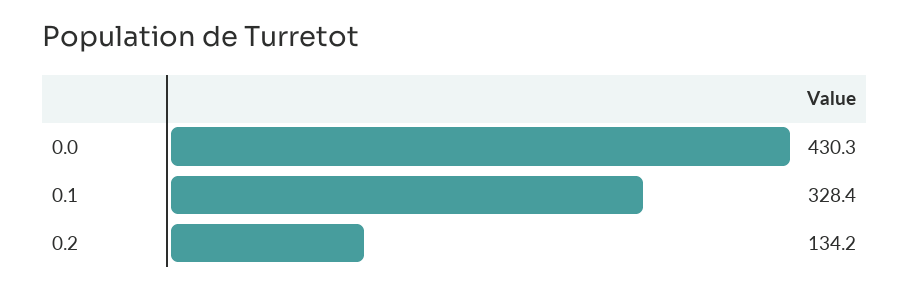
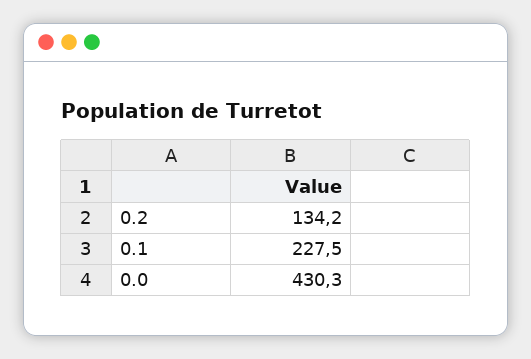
  {
    "0.0": 430.3,
-   "0.1": 328.4,
+   "0.1": 227.5,
    "0.2": 134.2
  }

